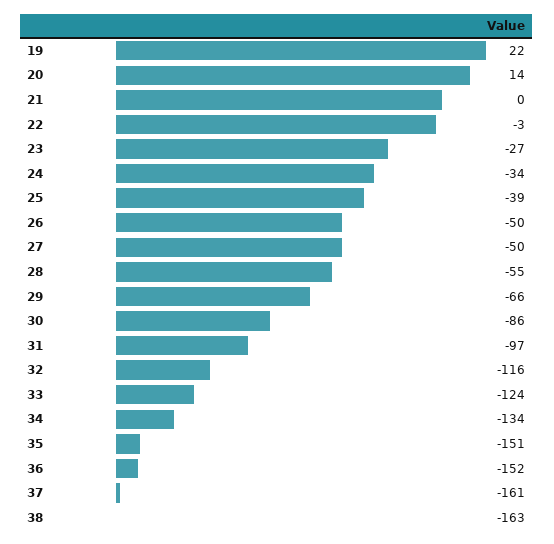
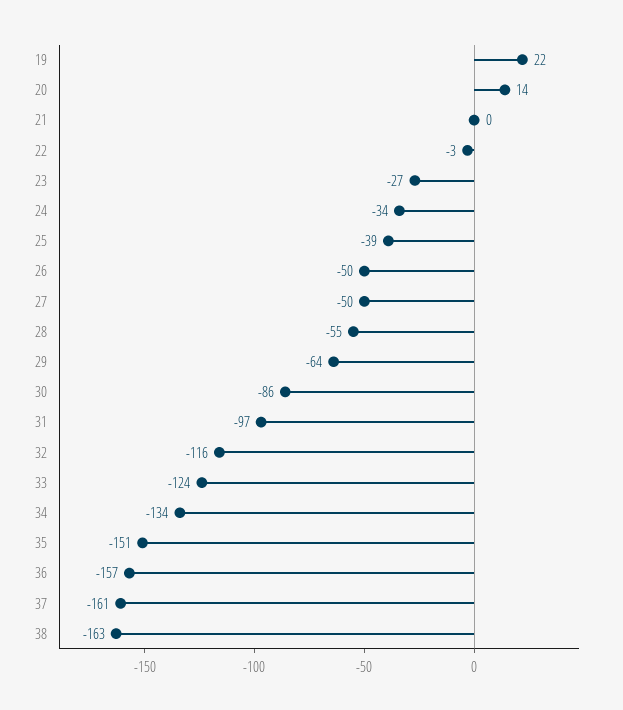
  {
    "19": 22,
    "20": 14,
    "21": 0,
    "22": -3,
    "23": -27,
    "24": -34,
    "25": -39,
    "26": -50,
    "27": -50,
    "28": -55,
-   "29": -66,
+   "29": -64,
    "30": -86,
    "31": -97,
    "32": -116,
    "33": -124,
    "34": -134,
    "35": -151,
-   "36": -152,
+   "36": -157,
    "37": -161,
    "38": -163
  }

